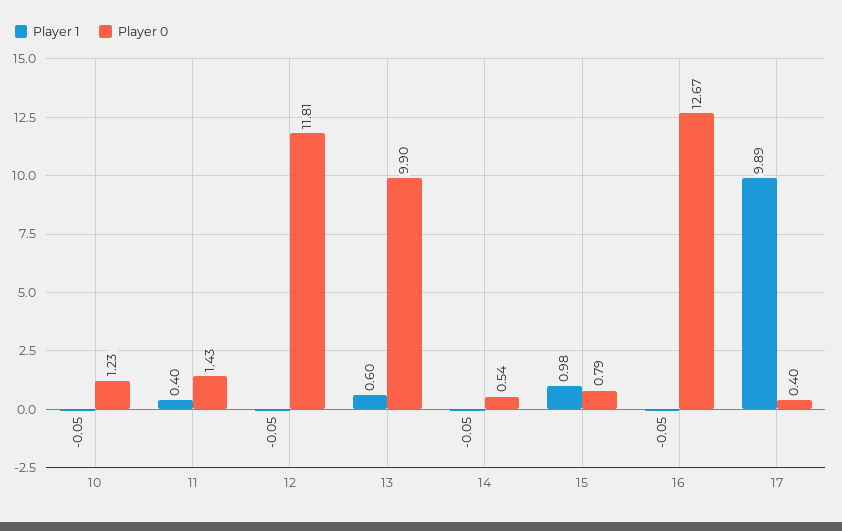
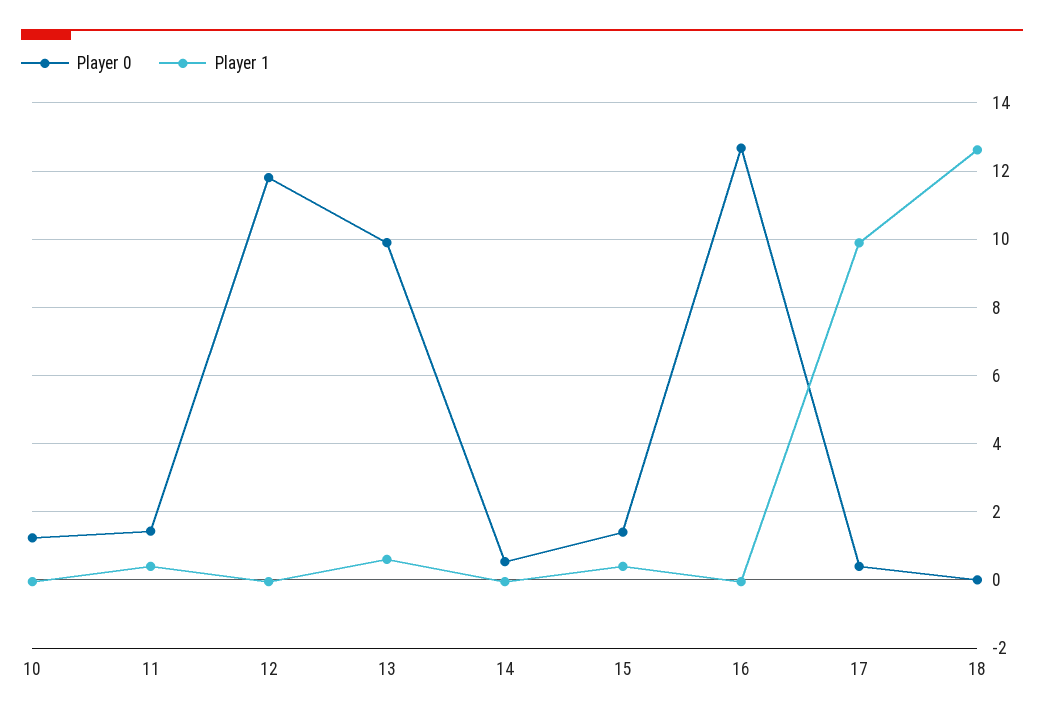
  {
    "Player 1": {
      "10": -0.05,
      "11": 0.4,
      "12": -0.05,
      "13": 0.6,
      "14": -0.05,
-     "15": 0.98,
+     "15": 0.4,
      "16": -0.05,
-     "17": 9.89
+     "17": 9.89,
+     "18": 12.6
    },
    "Player 0": {
      "10": 1.23,
      "11": 1.43,
      "12": 11.81,
      "13": 9.9,
      "14": 0.54,
-     "15": 0.79,
+     "15": 1.4,
      "16": 12.67,
-     "17": 0.4
+     "17": 0.4,
+     "18": 0
    }
  }

